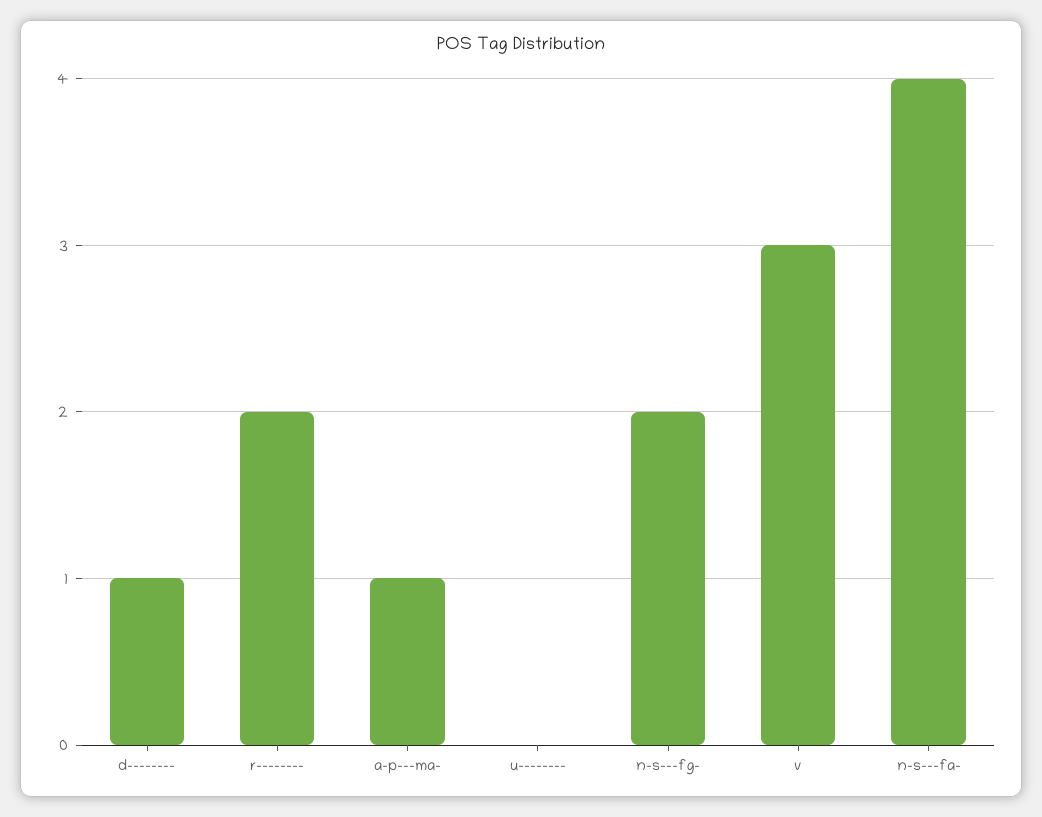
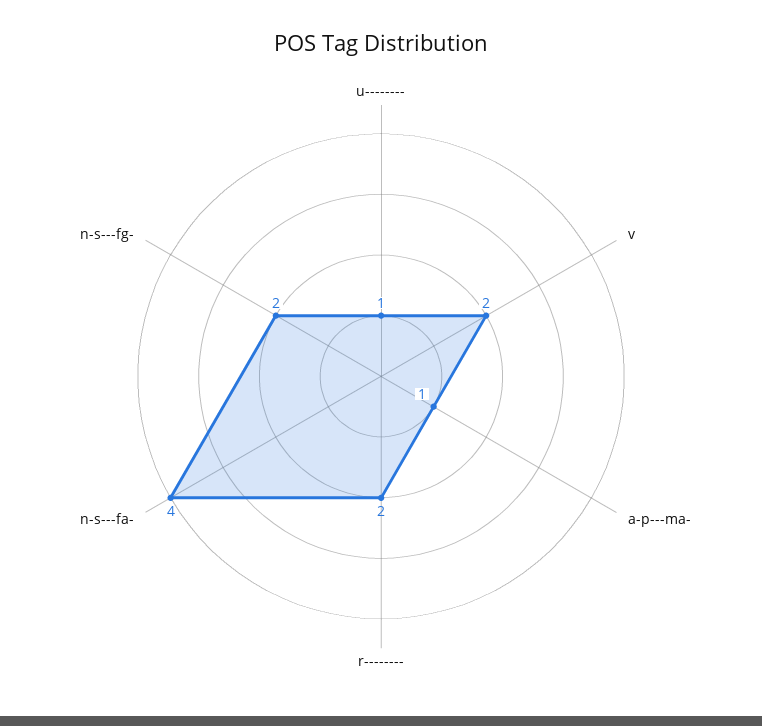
  {
-   "d--------": 1,
    "r--------": 2,
    "a-p---ma-": 1,
-   "u--------": 0,
+   "u--------": 1,
    "n-s---fg-": 2,
-   "v": 3,
+   "v": 2,
    "n-s---fa-": 4
  }

